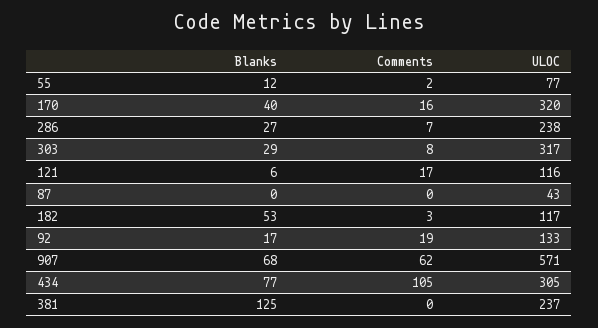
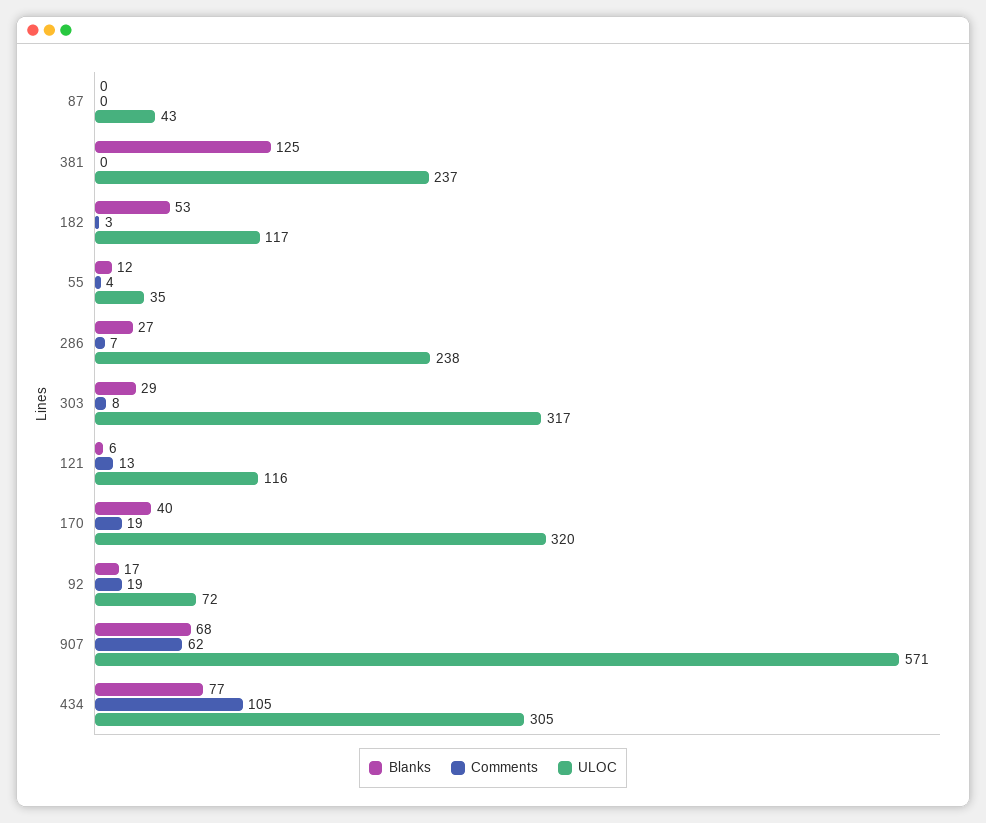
  {
    "Blanks": {
      "55": 12,
      "170": 40,
      "286": 27,
      "303": 29,
      "121": 6,
      "87": 0,
      "182": 53,
      "92": 17,
      "907": 68,
      "434": 77,
      "381": 125
    },
    "Comments": {
-     "55": 2,
+     "55": 4,
-     "170": 16,
+     "170": 19,
      "286": 7,
      "303": 8,
-     "121": 17,
+     "121": 13,
      "87": 0,
      "182": 3,
      "92": 19,
      "907": 62,
      "434": 105,
      "381": 0
    },
    "ULOC": {
-     "55": 77,
+     "55": 35,
      "170": 320,
      "286": 238,
      "303": 317,
      "121": 116,
      "87": 43,
      "182": 117,
-     "92": 133,
+     "92": 72,
      "907": 571,
      "434": 305,
      "381": 237
    }
  }

